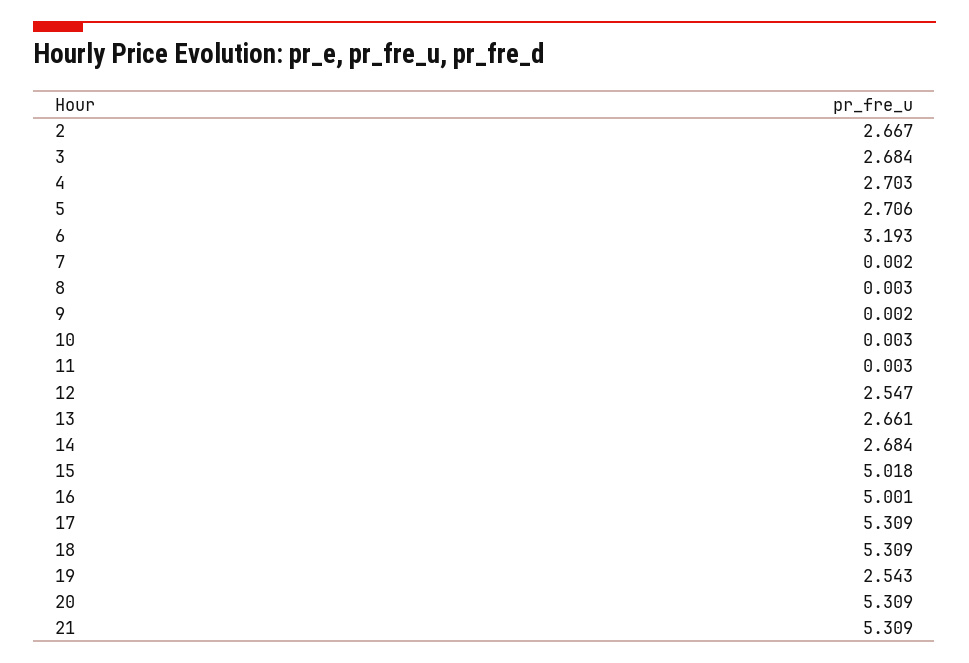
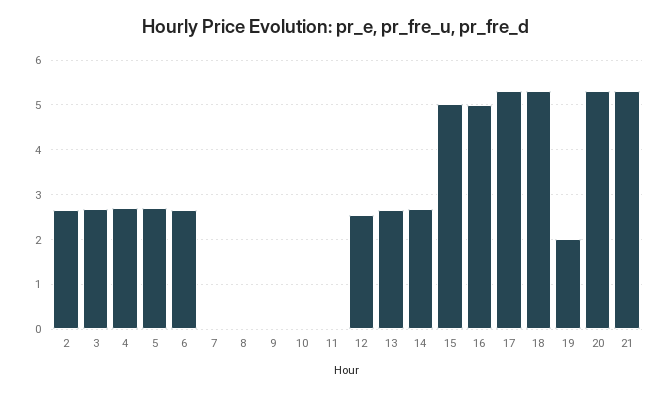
  {
    "2": 2.667,
    "3": 2.684,
    "4": 2.703,
    "5": 2.706,
-   "6": 3.193,
+   "6": 2.6,
    "7": 0.002,
    "8": 0.003,
    "9": 0.002,
    "10": 0.003,
    "11": 0.003,
    "12": 2.547,
    "13": 2.661,
    "14": 2.684,
    "15": 5.018,
    "16": 5.001,
    "17": 5.309,
    "18": 5.309,
-   "19": 2.543,
+   "19": 2,
    "20": 5.309,
    "21": 5.309
  }

